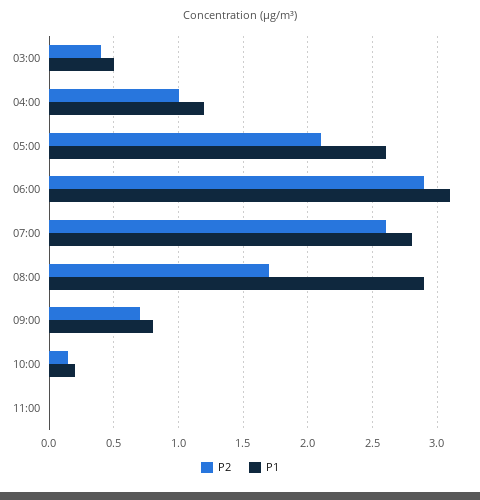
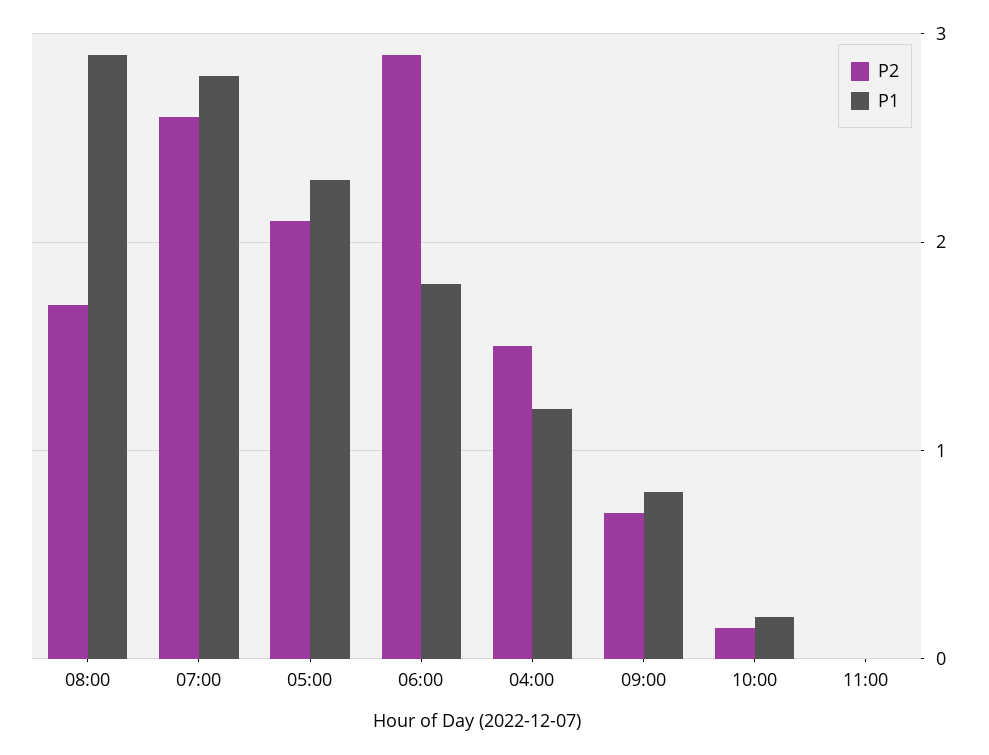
  {
    "P2": {
-     "03:00": 0.4,
-     "04:00": 1,
+     "04:00": 1.5,
      "05:00": 2.1,
      "06:00": 2.9,
      "07:00": 2.6,
      "08:00": 1.7,
      "09:00": 0.7,
      "10:00": 0.15,
      "11:00": 0
    },
    "P1": {
-     "03:00": 0.5,
      "04:00": 1.2,
-     "05:00": 2.6,
+     "05:00": 2.3,
-     "06:00": 3.1,
+     "06:00": 1.8,
      "07:00": 2.8,
      "08:00": 2.9,
      "09:00": 0.8,
      "10:00": 0.2,
      "11:00": 0
    }
  }

